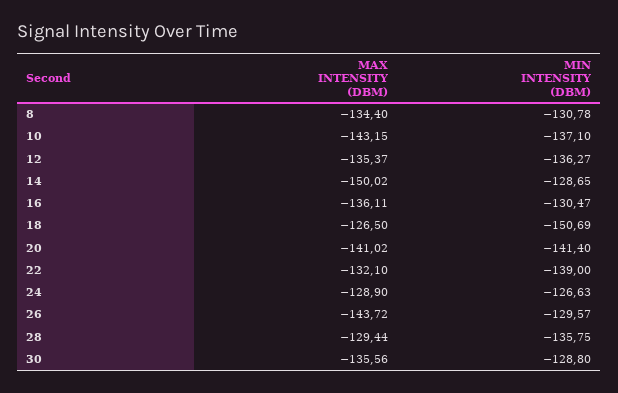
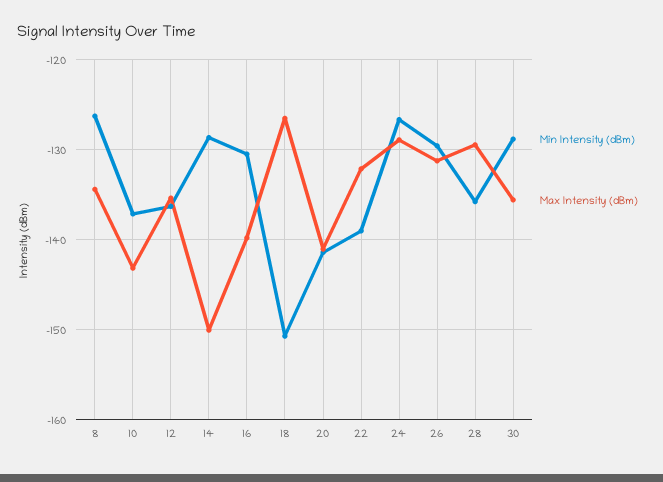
  {
    "MAX INTENSITY (DBM)": {
      "8": -134.4,
      "10": -143.15,
      "12": -135.37,
      "14": -150.02,
-     "16": -136.11,
+     "16": -140,
      "18": -126.5,
      "20": -141.02,
      "22": -132.1,
      "24": -128.9,
-     "26": -143.72,
+     "26": -131,
      "28": -129.44,
      "30": -135.56
    },
    "MIN INTENSITY (DBM)": {
-     "8": -130.78,
+     "8": -126,
      "10": -137.1,
      "12": -136.27,
      "14": -128.65,
      "16": -130.47,
      "18": -150.69,
      "20": -141.4,
      "22": -139,
      "24": -126.63,
      "26": -129.57,
      "28": -135.75,
      "30": -128.8
    }
  }

